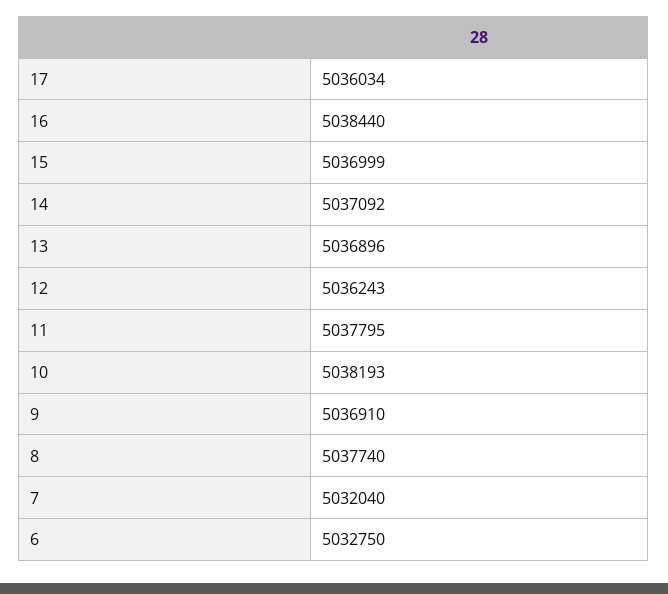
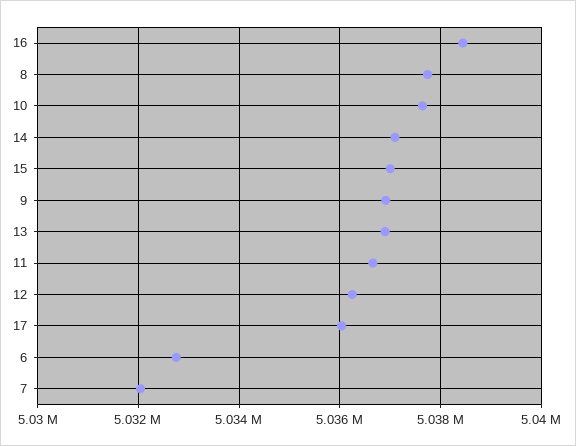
  {
    "17": 5036034,
    "16": 5038440,
    "15": 5036999,
    "14": 5037092,
    "13": 5036896,
    "12": 5036243,
-   "11": 5037795,
+   "11": 5036600,
-   "10": 5038193,
+   "10": 5037600,
    "9": 5036910,
    "8": 5037740,
    "7": 5032040,
    "6": 5032750
  }

